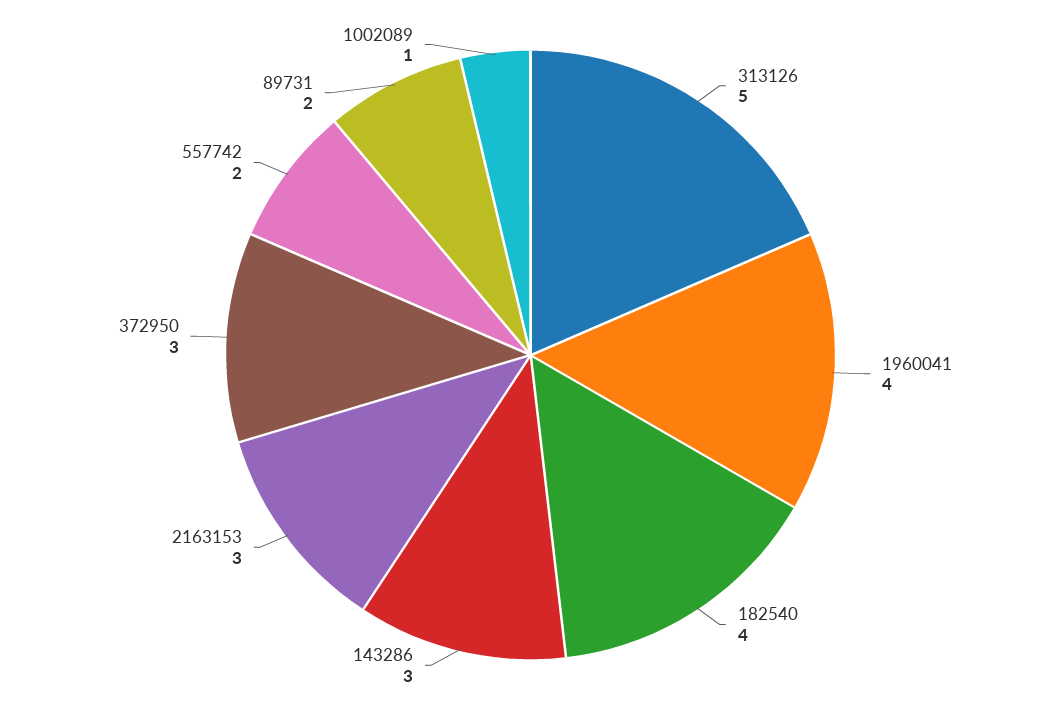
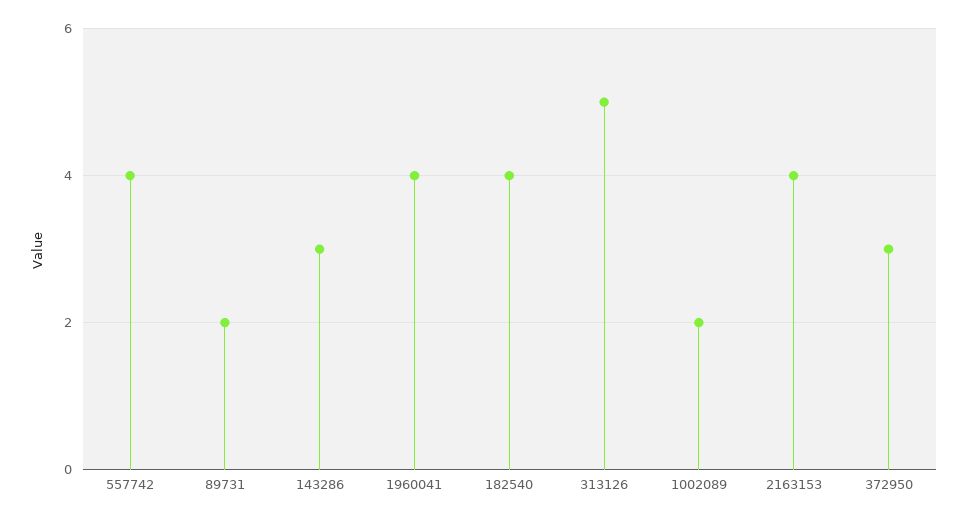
  {
    "313126": 5,
    "1960041": 4,
    "182540": 4,
    "143286": 3,
-   "2163153": 3,
+   "2163153": 4,
    "372950": 3,
-   "557742": 2,
+   "557742": 4,
    "89731": 2,
-   "1002089": 1
+   "1002089": 2
  }

